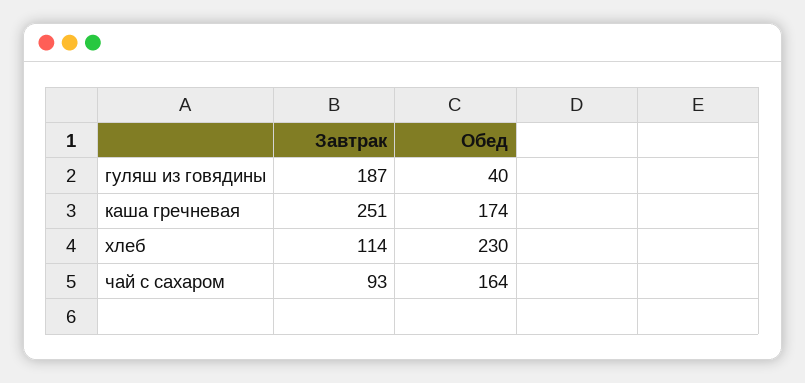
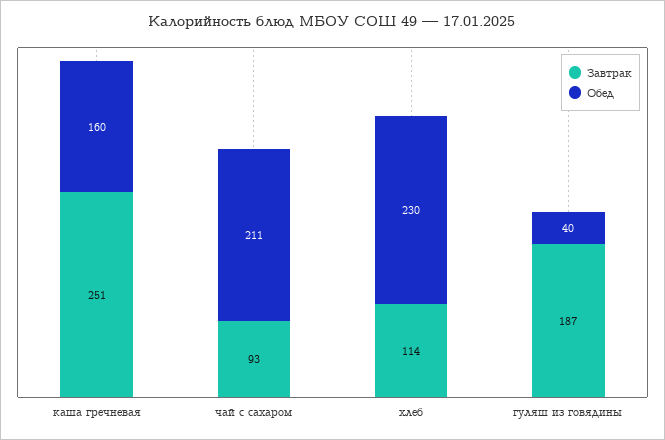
  {
    "Завтрак": {
      "гуляш из говядины": 187,
      "каша гречневая": 251,
      "хлеб": 114,
      "чай с сахаром": 93
    },
    "Обед": {
      "гуляш из говядины": 40,
-     "каша гречневая": 174,
+     "каша гречневая": 160,
      "хлеб": 230,
-     "чай с сахаром": 164
+     "чай с сахаром": 211
    }
  }

